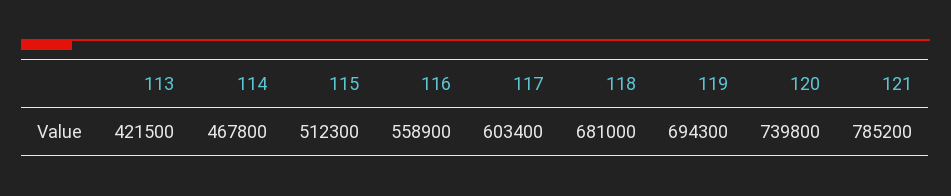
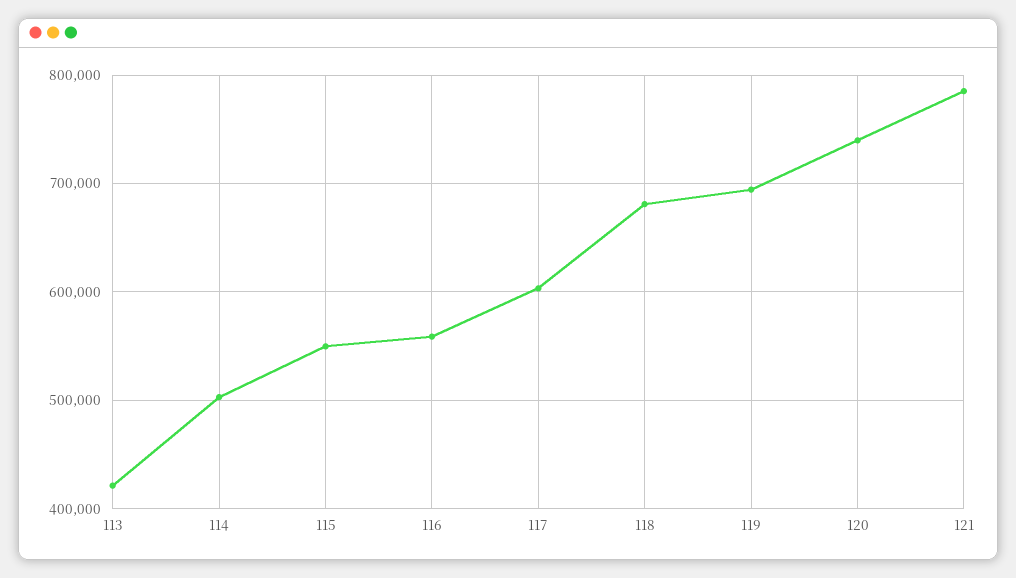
  {
    "113": 421500,
-   "114": 467800,
+   "114": 500000,
-   "115": 512300,
+   "115": 550000,
    "116": 558900,
    "117": 603400,
    "118": 681000,
    "119": 694300,
    "120": 739800,
    "121": 785200
  }

